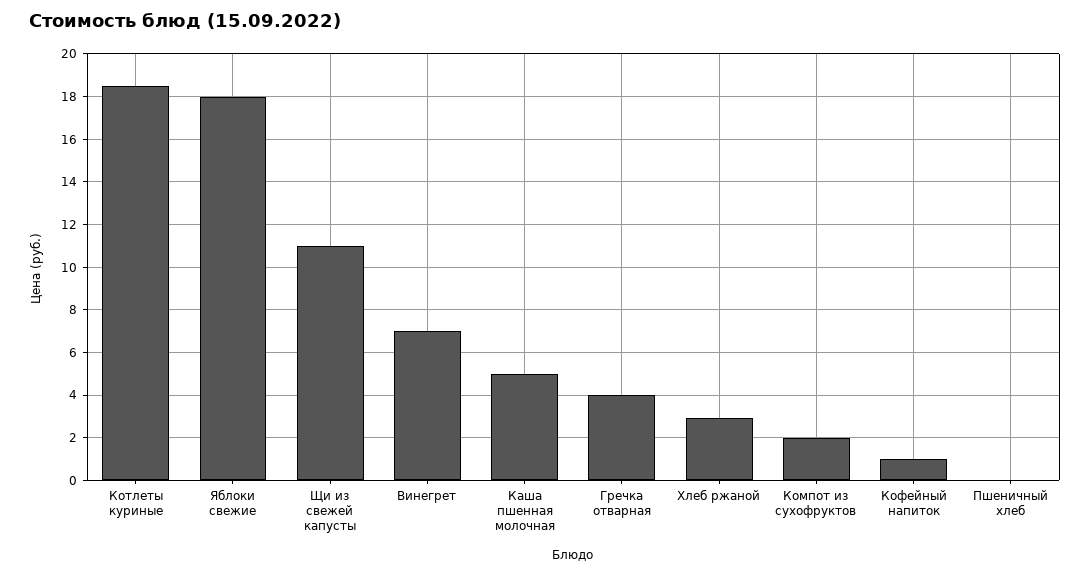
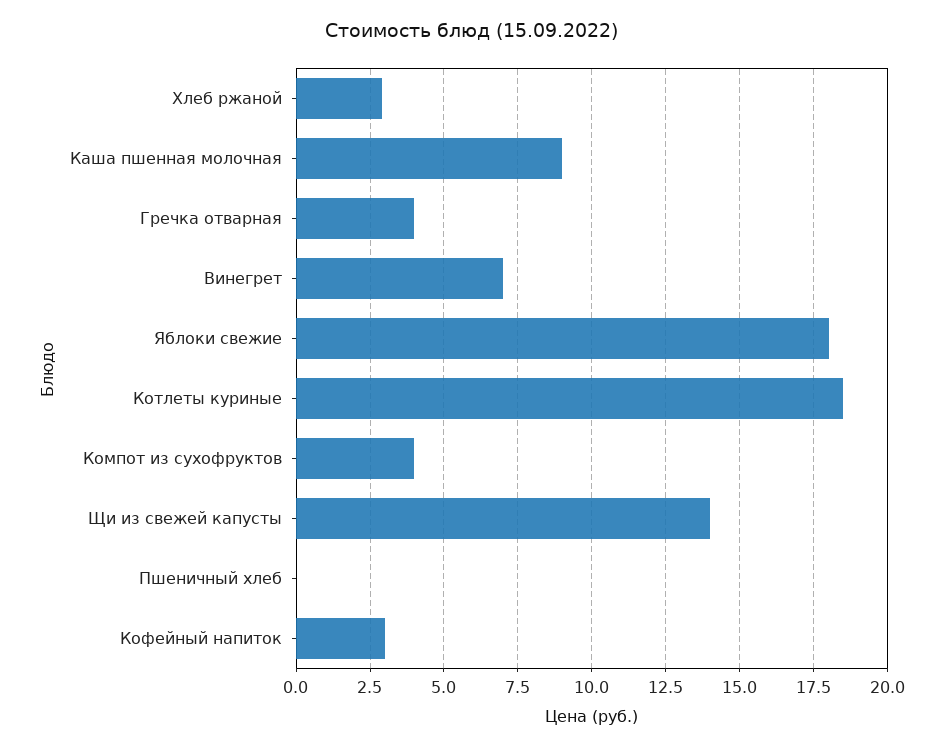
  {
    "Котлеты куриные": 18.5,
    "Яблоки свежие": 18,
-   "Щи из свежей капусты": 11,
+   "Щи из свежей капусты": 14,
    "Винегрет": 7,
-   "Каша пшенная молочная": 5,
+   "Каша пшенная молочная": 9,
    "Гречка отварная": 4,
    "Хлеб ржаной": 3,
-   "Компот из сухофруктов": 2,
+   "Компот из сухофруктов": 4,
-   "Кофейный напиток": 1,
+   "Кофейный напиток": 3,
    "Пшеничный хлеб": 0
  }

